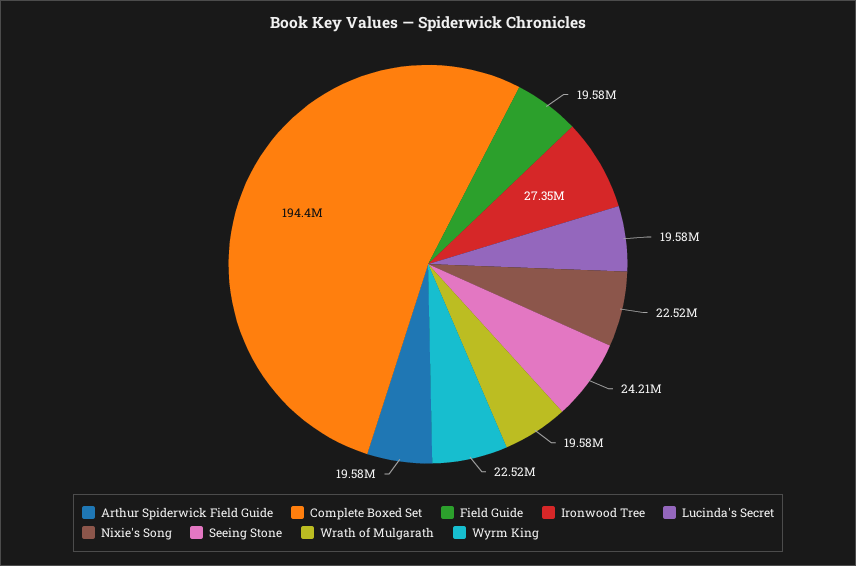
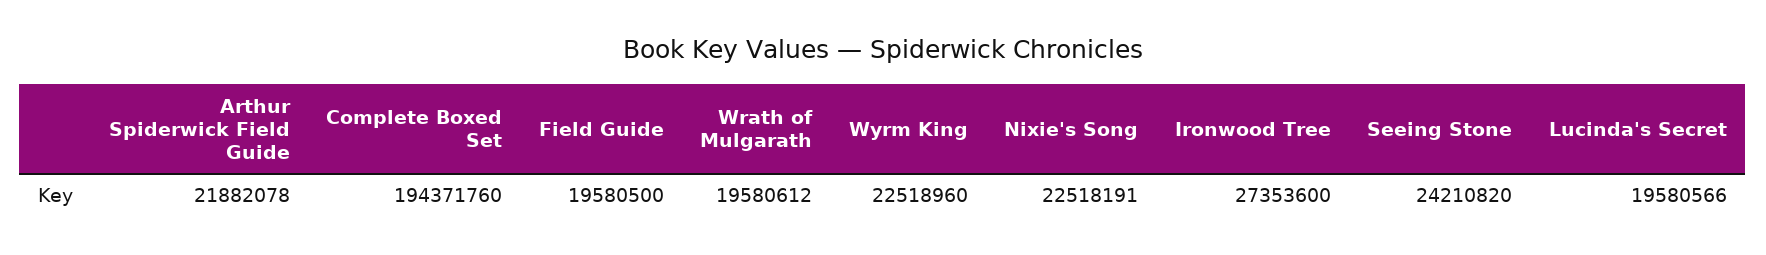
  {
-   "Arthur Spiderwick Field Guide": 19580000,
+   "Arthur Spiderwick Field Guide": 21882078,
    "Complete Boxed Set": 194371760,
    "Field Guide": 19580500,
    "Ironwood Tree": 27353600,
    "Lucinda's Secret": 19580566,
    "Nixie's Song": 22518191,
    "Seeing Stone": 24210820,
    "Wrath of Mulgarath": 19580612,
    "Wyrm King": 22518960
  }

